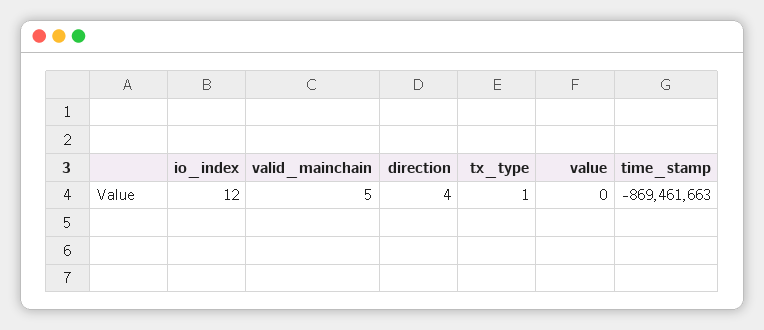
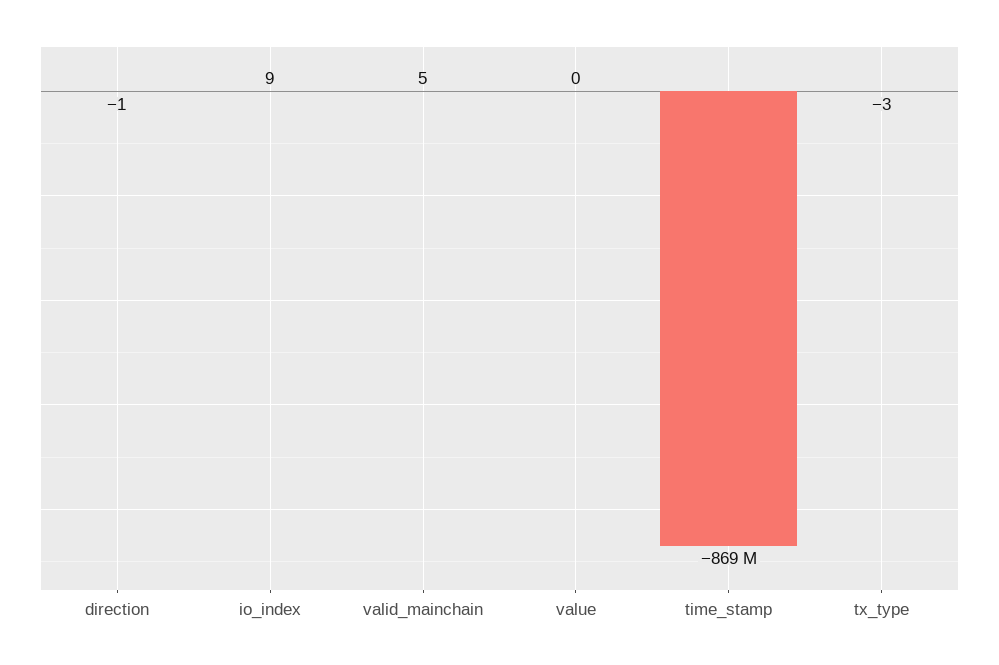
  {
-   "io_index": 12,
+   "io_index": 9,
    "valid_mainchain": 5,
-   "direction": 4,
+   "direction": -1,
-   "tx_type": 1,
+   "tx_type": -3,
    "value": 0,
    "time_stamp": -869461663
  }

